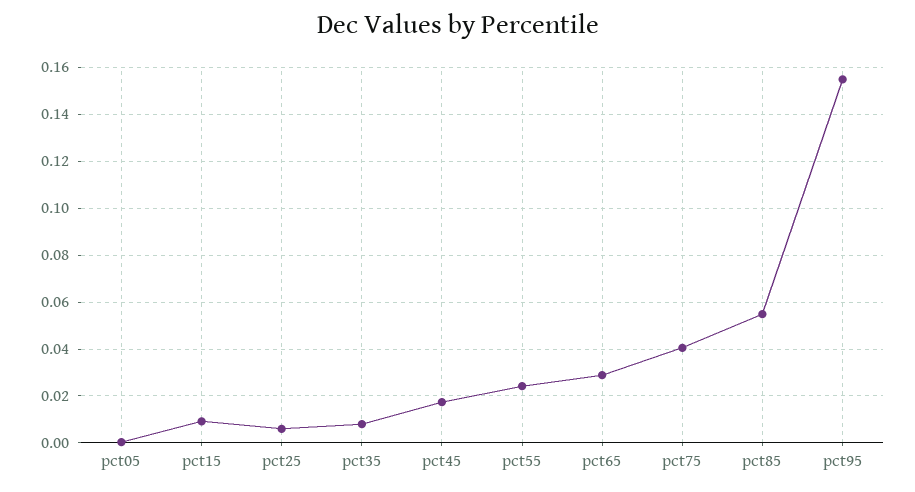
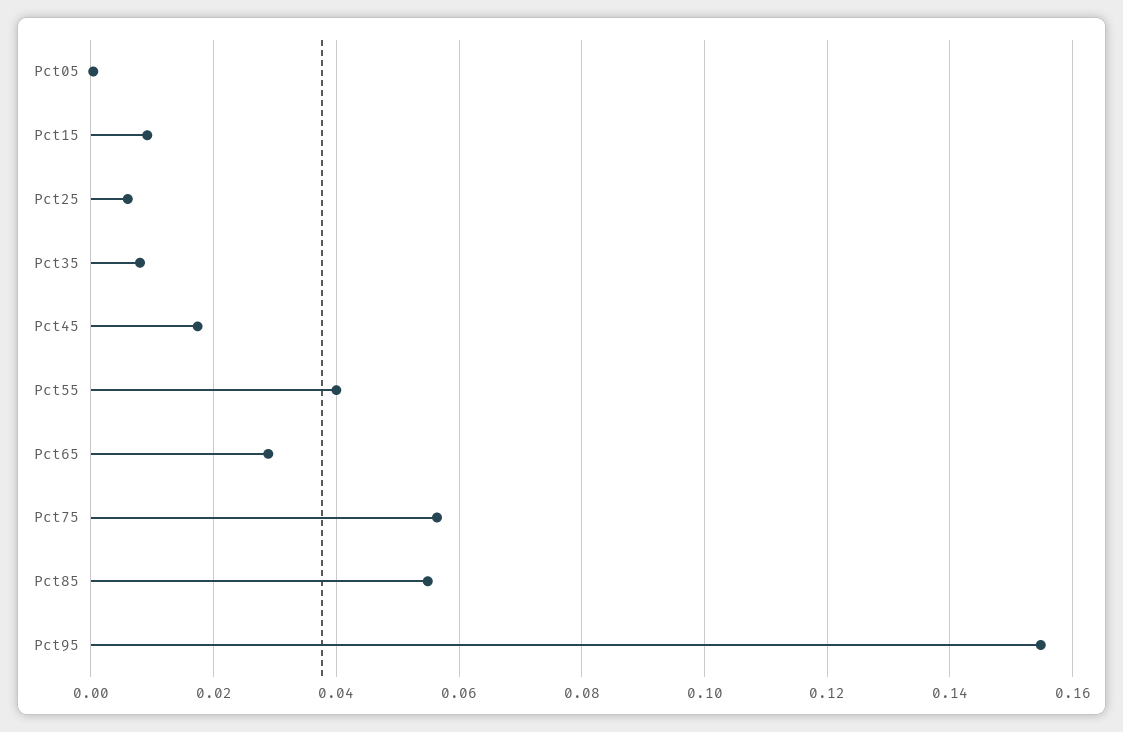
  {
    "pct05": 0,
    "pct15": 0.01,
    "pct25": 0.006,
    "pct35": 0.008,
    "pct45": 0.018,
-   "pct55": 0.025,
+   "pct55": 0.04,
    "pct65": 0.028,
-   "pct75": 0.04,
+   "pct75": 0.056,
    "pct85": 0.054,
    "pct95": 0.154
  }

